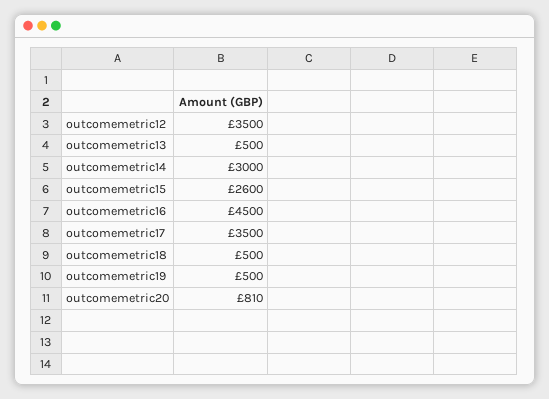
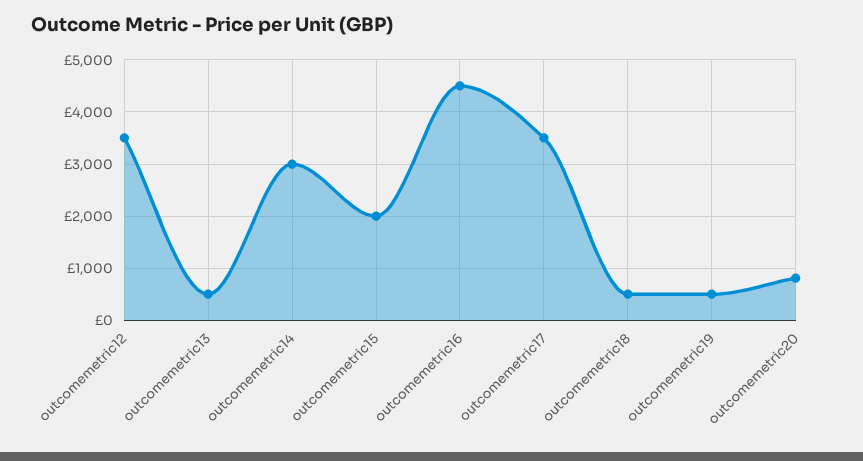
  {
    "outcomemetric12": 3500,
    "outcomemetric13": 500,
    "outcomemetric14": 3000,
-   "outcomemetric15": 2600,
+   "outcomemetric15": 2000,
    "outcomemetric16": 4500,
    "outcomemetric17": 3500,
    "outcomemetric18": 500,
    "outcomemetric19": 500,
    "outcomemetric20": 810
  }

